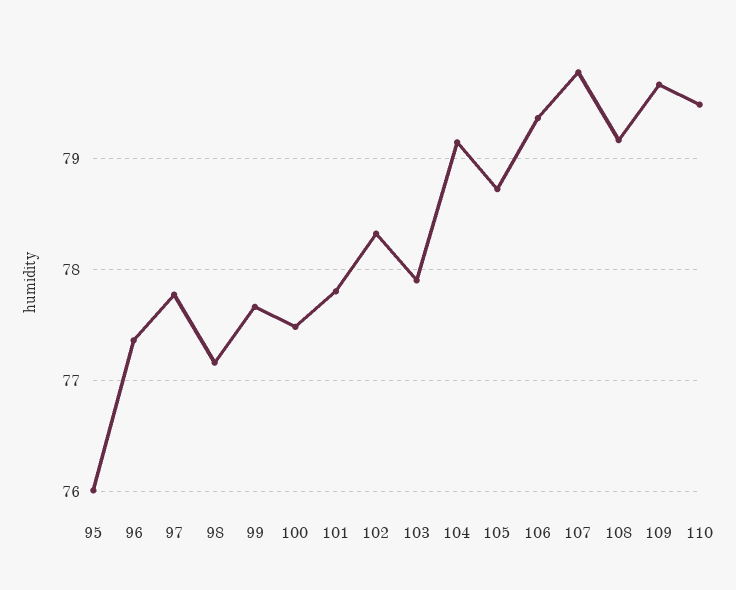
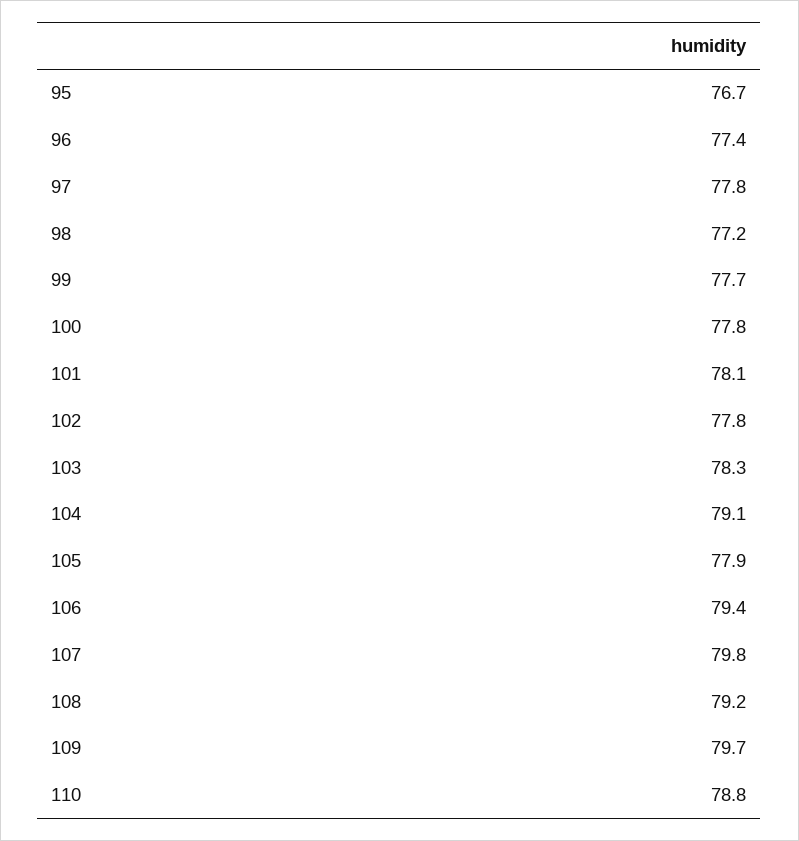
  {
-   "95": 76,
+   "95": 76.7,
    "96": 77.4,
    "97": 77.8,
    "98": 77.2,
    "99": 77.7,
-   "100": 77.5,
+   "100": 77.8,
-   "101": 77.8,
+   "101": 78.1,
-   "102": 78.3,
+   "102": 77.8,
-   "103": 77.9,
+   "103": 78.3,
    "104": 79.1,
-   "105": 78.7,
+   "105": 77.9,
    "106": 79.4,
    "107": 79.8,
    "108": 79.2,
    "109": 79.7,
-   "110": 79.5
+   "110": 78.8
  }

